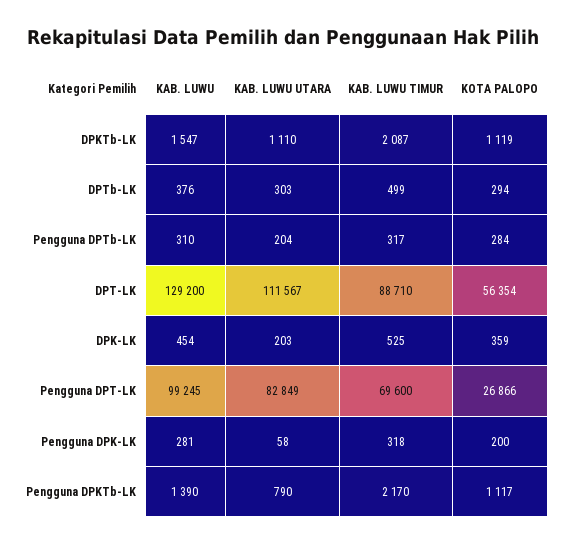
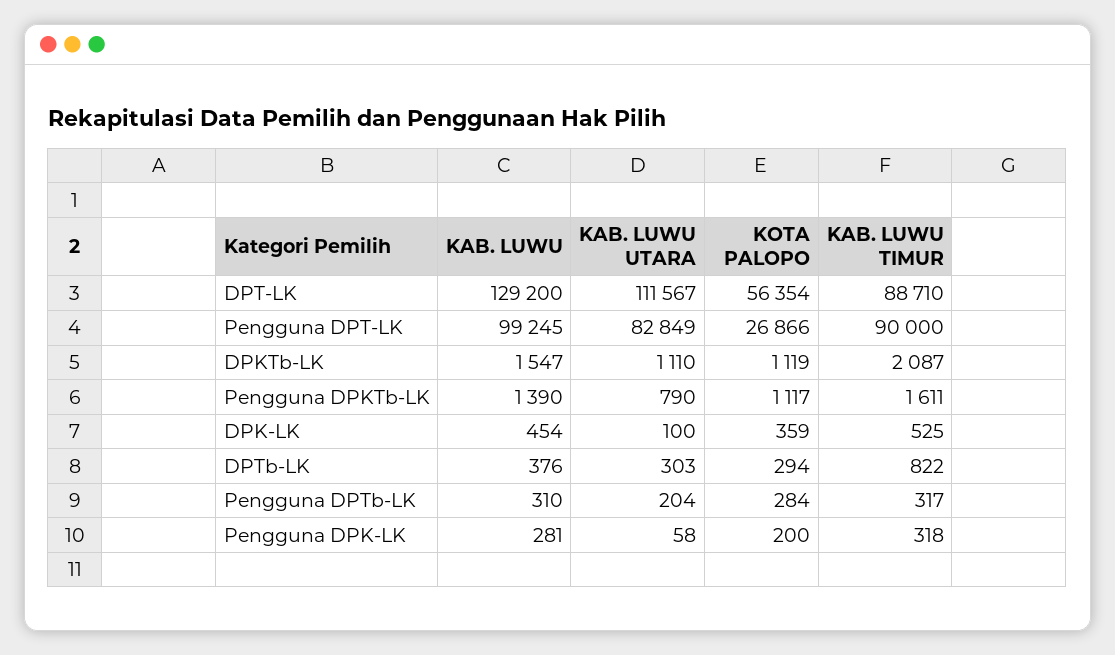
  {
    "KAB. LUWU": {
      "DPKTb-LK": 1547,
      "DPTb-LK": 376,
      "Pengguna DPTb-LK": 310,
      "DPT-LK": 129200,
      "DPK-LK": 454,
      "Pengguna DPT-LK": 99245,
      "Pengguna DPK-LK": 281,
      "Pengguna DPKTb-LK": 1390
    },
    "KAB. LUWU UTARA": {
      "DPKTb-LK": 1110,
      "DPTb-LK": 303,
      "Pengguna DPTb-LK": 204,
      "DPT-LK": 111567,
-     "DPK-LK": 203,
+     "DPK-LK": 100,
      "Pengguna DPT-LK": 82849,
      "Pengguna DPK-LK": 58,
      "Pengguna DPKTb-LK": 790
    },
    "KAB. LUWU TIMUR": {
      "DPKTb-LK": 2087,
-     "DPTb-LK": 499,
+     "DPTb-LK": 822,
      "Pengguna DPTb-LK": 317,
      "DPT-LK": 88710,
      "DPK-LK": 525,
-     "Pengguna DPT-LK": 69600,
+     "Pengguna DPT-LK": 90000,
      "Pengguna DPK-LK": 318,
-     "Pengguna DPKTb-LK": 2170
+     "Pengguna DPKTb-LK": 1611
    },
    "KOTA PALOPO": {
      "DPKTb-LK": 1119,
      "DPTb-LK": 294,
      "Pengguna DPTb-LK": 284,
      "DPT-LK": 56354,
      "DPK-LK": 359,
      "Pengguna DPT-LK": 26866,
      "Pengguna DPK-LK": 200,
      "Pengguna DPKTb-LK": 1117
    }
  }

